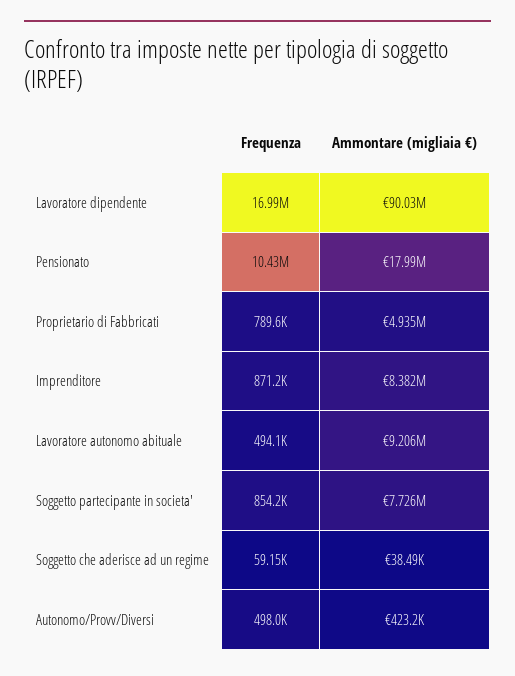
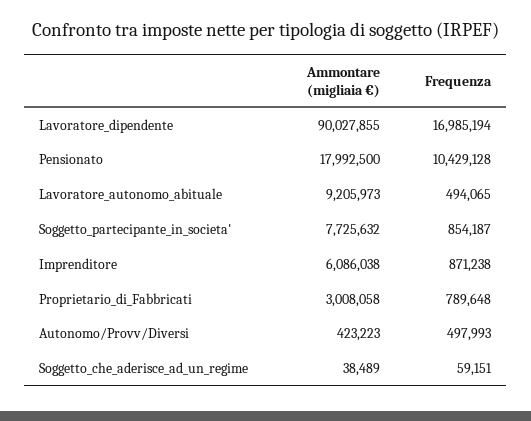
  {
    "Frequenza": {
      "Lavoratore dipendente": 16985194,
      "Pensionato": 10429128,
      "Proprietario di Fabbricati": 789648,
      "Imprenditore": 871238,
      "Lavoratore autonomo abituale": 494065,
      "Soggetto partecipante in societa'": 854187,
      "Soggetto che aderisce ad un regime": 59151,
      "Autonomo/Provv/Diversi": 497993
    },
    "Ammontare (migliaia €)": {
      "Lavoratore dipendente": 90027855,
      "Pensionato": 17992500,
-     "Proprietario di Fabbricati": 4935000,
+     "Proprietario di Fabbricati": 3008058,
-     "Imprenditore": 8382000,
+     "Imprenditore": 6086038,
      "Lavoratore autonomo abituale": 9205973,
      "Soggetto partecipante in societa'": 7725632,
      "Soggetto che aderisce ad un regime": 38489,
      "Autonomo/Provv/Diversi": 423223
    }
  }

